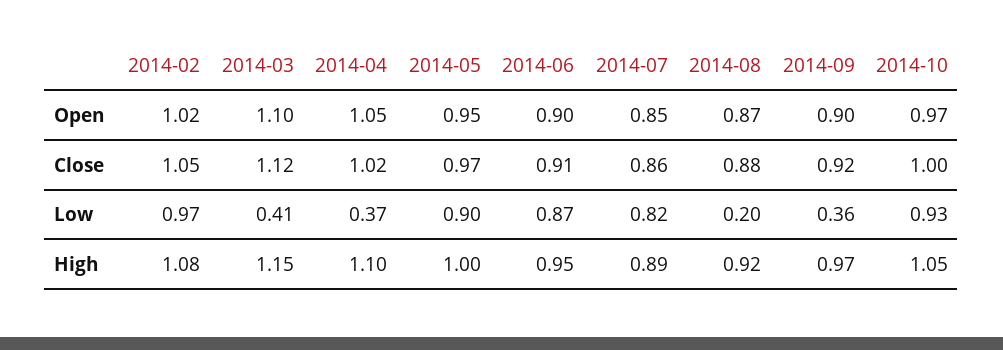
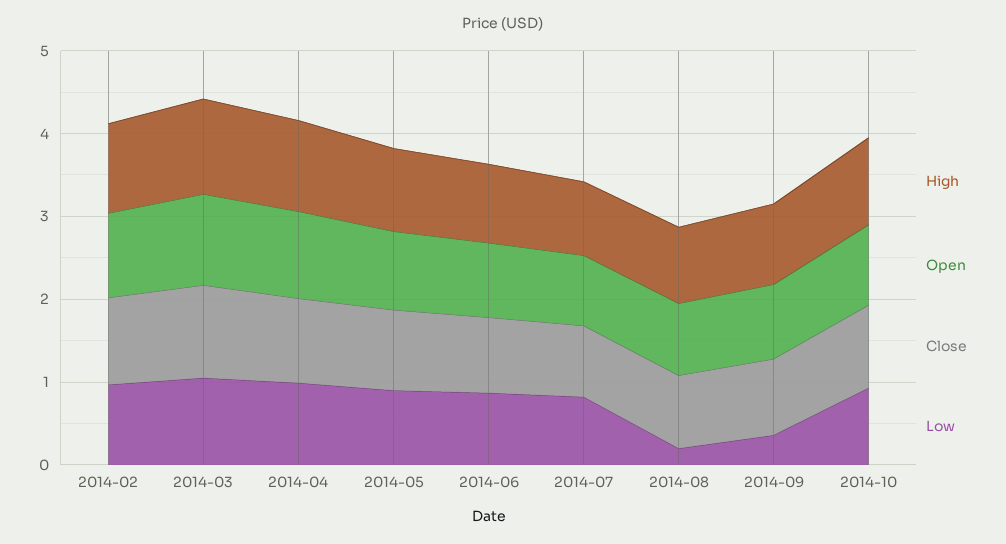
  {
    "Open": {
      "2014-02": 1.02,
      "2014-03": 1.1,
      "2014-04": 1.05,
      "2014-05": 0.95,
      "2014-06": 0.9,
      "2014-07": 0.85,
      "2014-08": 0.87,
      "2014-09": 0.9,
      "2014-10": 0.97
    },
    "Close": {
      "2014-02": 1.05,
      "2014-03": 1.12,
      "2014-04": 1.02,
      "2014-05": 0.97,
      "2014-06": 0.91,
      "2014-07": 0.86,
      "2014-08": 0.88,
      "2014-09": 0.92,
      "2014-10": 1
    },
    "Low": {
      "2014-02": 0.97,
-     "2014-03": 0.41,
+     "2014-03": 1,
-     "2014-04": 0.37,
+     "2014-04": 1,
      "2014-05": 0.9,
      "2014-06": 0.87,
      "2014-07": 0.82,
      "2014-08": 0.2,
      "2014-09": 0.36,
      "2014-10": 0.93
    },
    "High": {
      "2014-02": 1.08,
      "2014-03": 1.15,
      "2014-04": 1.1,
      "2014-05": 1,
      "2014-06": 0.95,
      "2014-07": 0.89,
      "2014-08": 0.92,
      "2014-09": 0.97,
      "2014-10": 1.05
    }
  }

